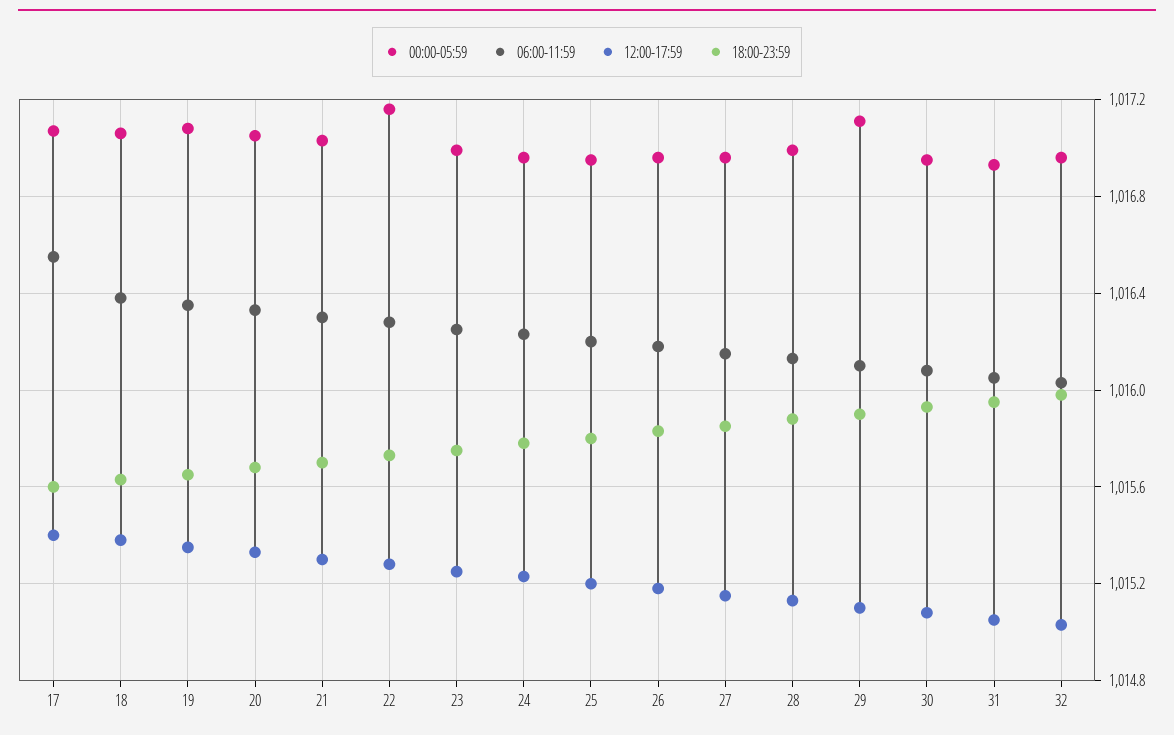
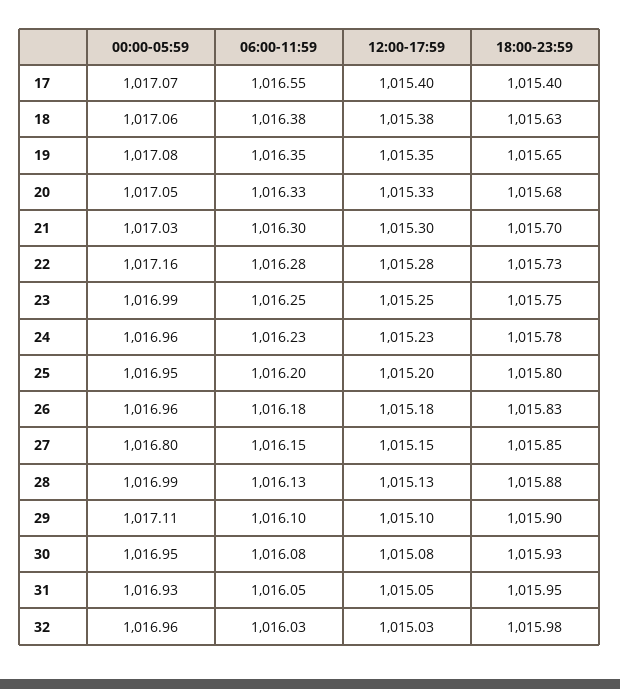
  {
    "00:00-05:59": {
      "17": 1017.07,
      "18": 1017.06,
      "19": 1017.08,
      "20": 1017.05,
      "21": 1017.03,
      "22": 1017.16,
      "23": 1016.99,
      "24": 1016.96,
      "25": 1016.95,
      "26": 1016.96,
-     "27": 1016.95,
+     "27": 1016.8,
      "28": 1016.99,
      "29": 1017.11,
      "30": 1016.95,
      "31": 1016.93,
      "32": 1016.96
    },
    "06:00-11:59": {
      "17": 1016.55,
      "18": 1016.38,
      "19": 1016.35,
      "20": 1016.33,
      "21": 1016.3,
      "22": 1016.28,
      "23": 1016.25,
      "24": 1016.23,
      "25": 1016.2,
      "26": 1016.18,
      "27": 1016.15,
      "28": 1016.13,
      "29": 1016.1,
      "30": 1016.08,
      "31": 1016.05,
      "32": 1016.03
    },
    "12:00-17:59": {
      "17": 1015.4,
      "18": 1015.38,
      "19": 1015.35,
      "20": 1015.33,
      "21": 1015.3,
      "22": 1015.28,
      "23": 1015.25,
      "24": 1015.23,
      "25": 1015.2,
      "26": 1015.18,
      "27": 1015.15,
      "28": 1015.13,
      "29": 1015.1,
      "30": 1015.08,
      "31": 1015.05,
      "32": 1015.03
    },
    "18:00-23:59": {
-     "17": 1015.6,
+     "17": 1015.4,
      "18": 1015.63,
      "19": 1015.65,
      "20": 1015.68,
      "21": 1015.7,
      "22": 1015.73,
      "23": 1015.75,
      "24": 1015.78,
      "25": 1015.8,
      "26": 1015.83,
      "27": 1015.85,
      "28": 1015.88,
      "29": 1015.9,
      "30": 1015.93,
      "31": 1015.95,
      "32": 1015.98
    }
  }

